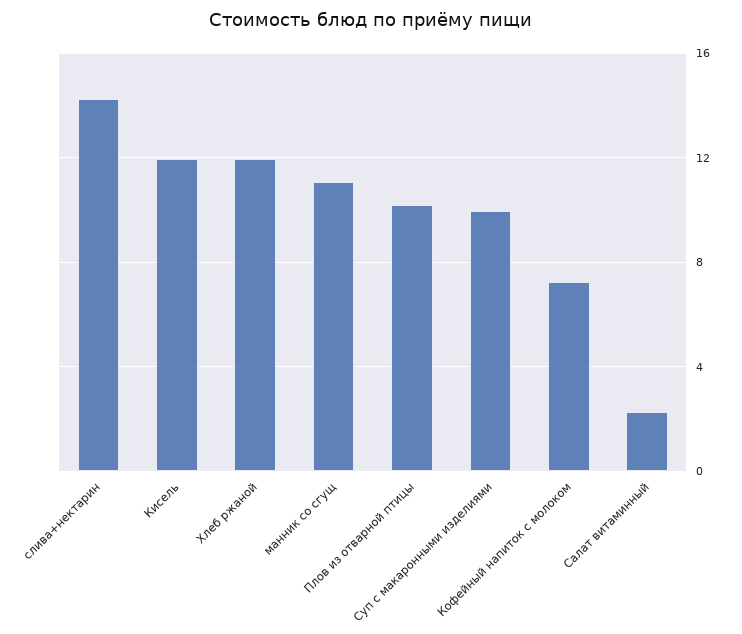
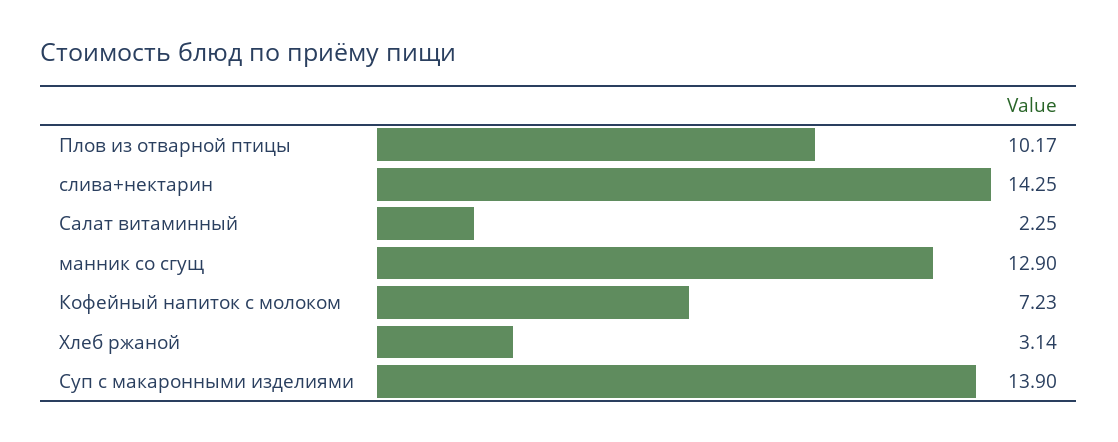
  {
    "слива+нектарин": 14.25,
-   "Кисель": 12,
-   "Хлеб ржаной": 12,
+   "Хлеб ржаной": 3.14,
-   "манник со сгущ": 11,
+   "манник со сгущ": 12.9,
    "Плов из отварной птицы": 10.17,
-   "Суп с макаронными изделиями": 10,
+   "Суп с макаронными изделиями": 13.9,
    "Кофейный напиток с молоком": 7.23,
    "Салат витаминный": 2.25
  }

